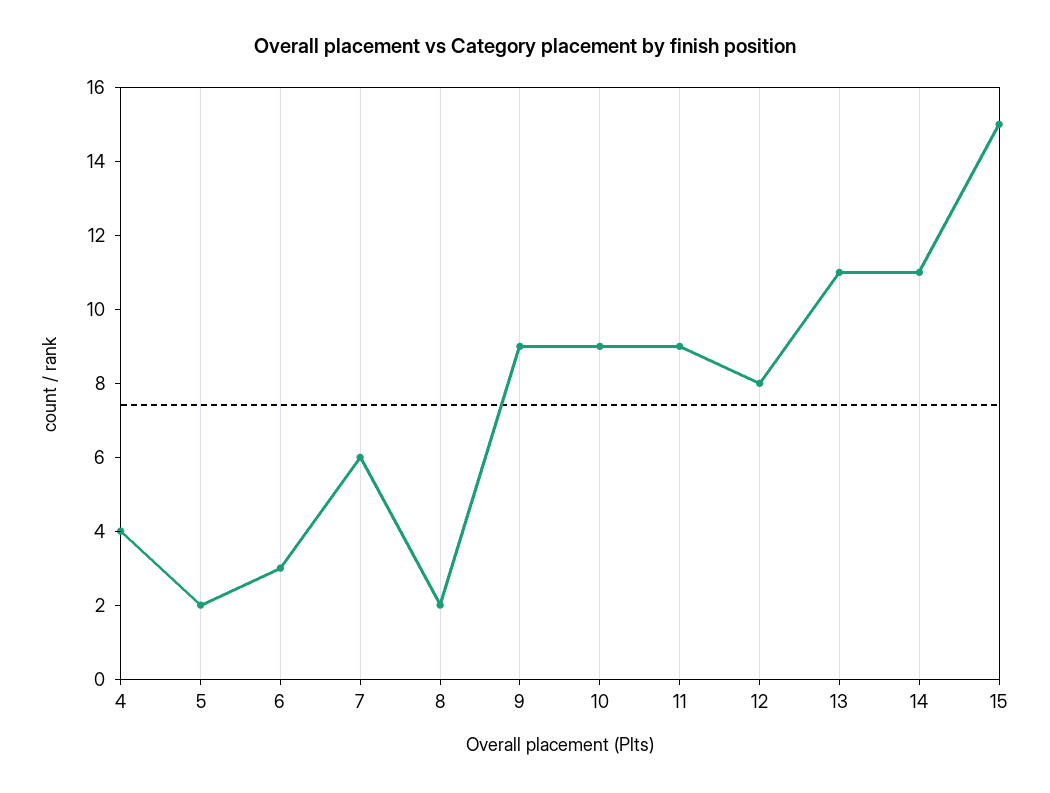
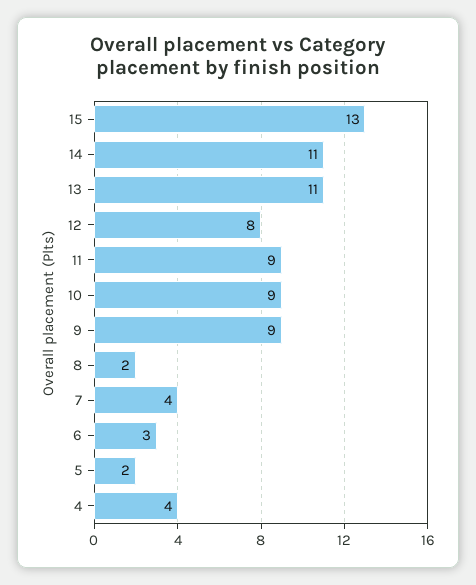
  {
    "4": 4,
    "5": 2,
    "6": 3,
-   "7": 6,
+   "7": 4,
    "8": 2,
    "9": 9,
    "10": 9,
    "11": 9,
    "12": 8,
    "13": 11,
    "14": 11,
-   "15": 15
+   "15": 13
  }

